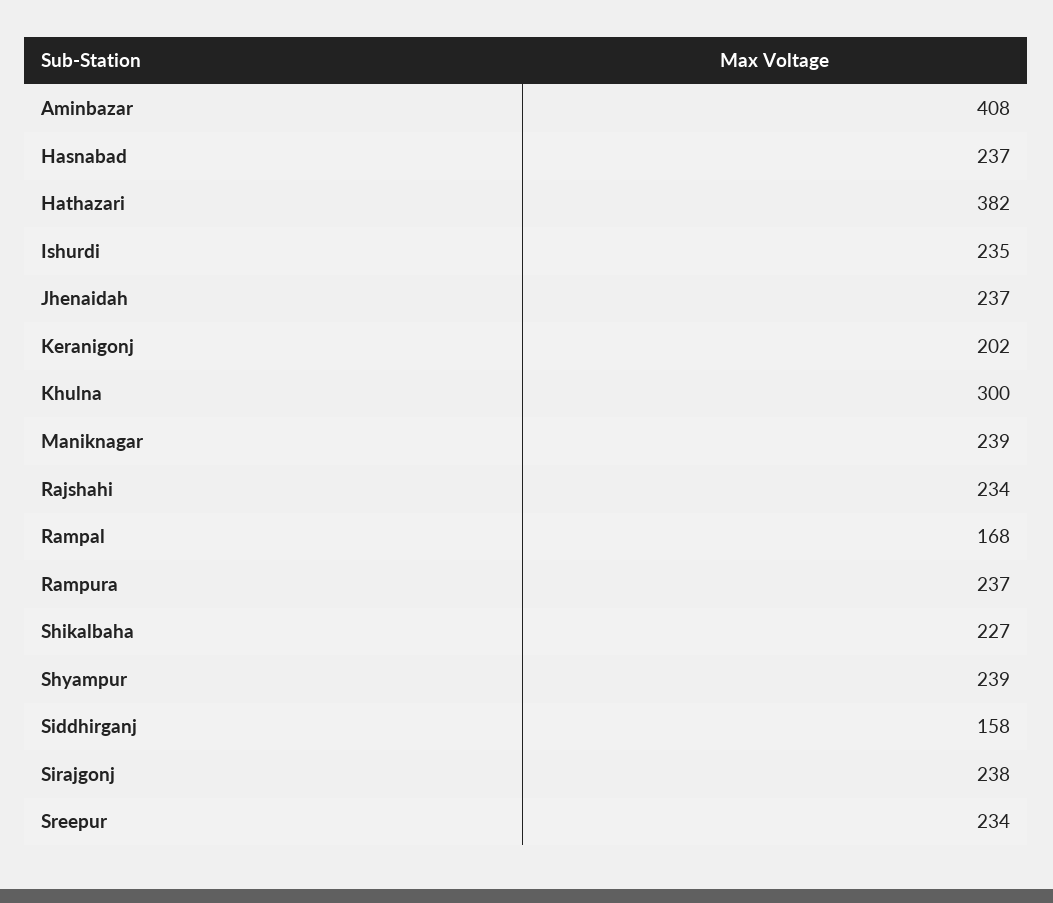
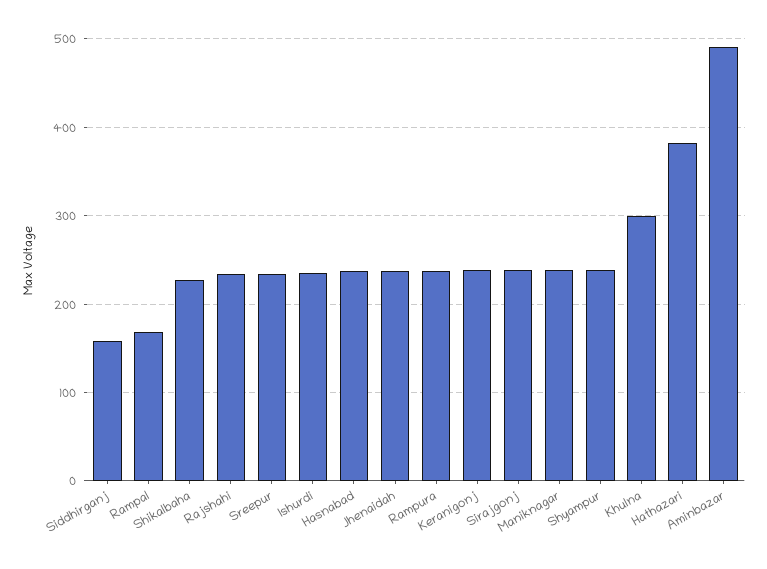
  {
-   "Aminbazar": 408,
+   "Aminbazar": 490,
    "Hasnabad": 237,
    "Hathazari": 382,
    "Ishurdi": 235,
    "Jhenaidah": 237,
-   "Keranigonj": 202,
+   "Keranigonj": 240,
    "Khulna": 300,
    "Maniknagar": 239,
    "Rajshahi": 234,
    "Rampal": 168,
    "Rampura": 237,
    "Shikalbaha": 227,
    "Shyampur": 239,
    "Siddhirganj": 158,
    "Sirajgonj": 238,
    "Sreepur": 234
  }

